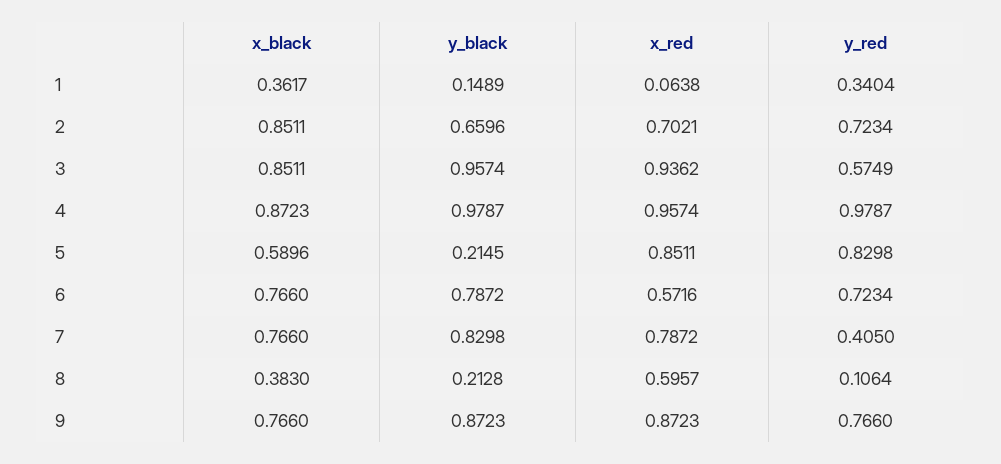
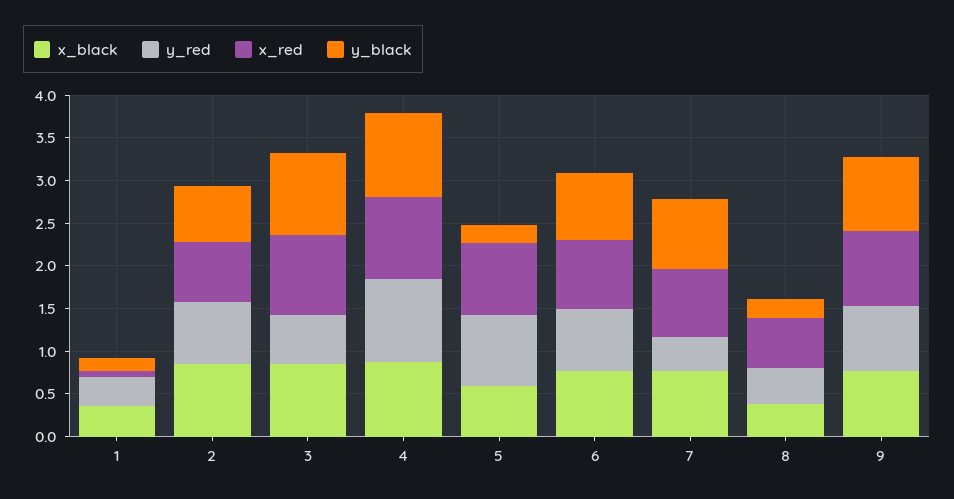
  {
    "x_black": {
      "1": 0.3617,
      "2": 0.8511,
      "3": 0.8511,
      "4": 0.8723,
      "5": 0.5896,
      "6": 0.766,
      "7": 0.766,
      "8": 0.383,
      "9": 0.766
    },
    "y_black": {
      "1": 0.1489,
      "2": 0.6596,
      "3": 0.9574,
      "4": 0.9787,
      "5": 0.2145,
      "6": 0.7872,
      "7": 0.8298,
      "8": 0.2128,
      "9": 0.8723
    },
    "x_red": {
      "1": 0.0638,
      "2": 0.7021,
      "3": 0.9362,
      "4": 0.9574,
      "5": 0.8511,
-     "6": 0.5716,
+     "6": 0.8,
      "7": 0.7872,
      "8": 0.5957,
      "9": 0.8723
    },
    "y_red": {
      "1": 0.3404,
      "2": 0.7234,
      "3": 0.5749,
      "4": 0.9787,
      "5": 0.8298,
      "6": 0.7234,
      "7": 0.405,
-     "8": 0.1064,
+     "8": 0.4,
      "9": 0.766
    }
  }

